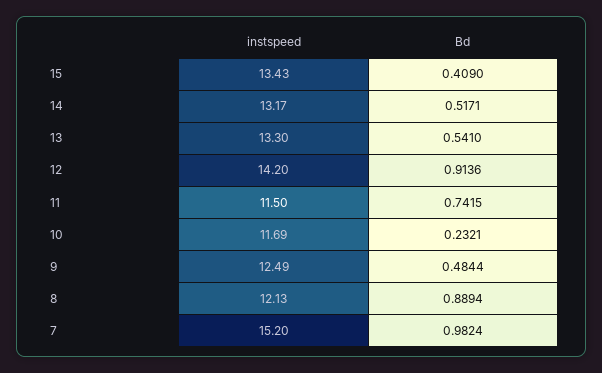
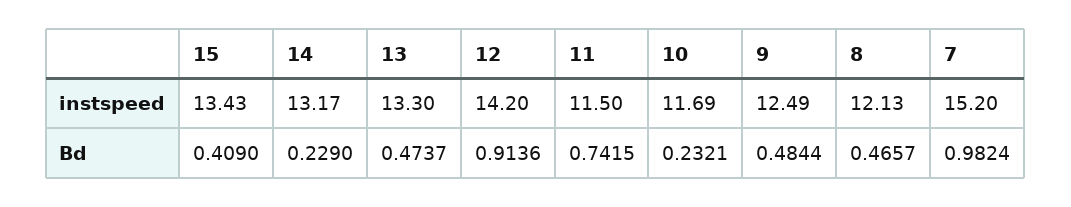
  {
    "instspeed": {
      "15": 13.43,
      "14": 13.17,
      "13": 13.3,
      "12": 14.2,
      "11": 11.5,
      "10": 11.69,
      "9": 12.49,
      "8": 12.13,
      "7": 15.2
    },
    "Bd": {
      "15": 0.409,
-     "14": 0.5171,
+     "14": 0.229,
-     "13": 0.541,
+     "13": 0.4737,
      "12": 0.9136,
      "11": 0.7415,
      "10": 0.2321,
      "9": 0.4844,
-     "8": 0.8894,
+     "8": 0.4657,
      "7": 0.9824
    }
  }

